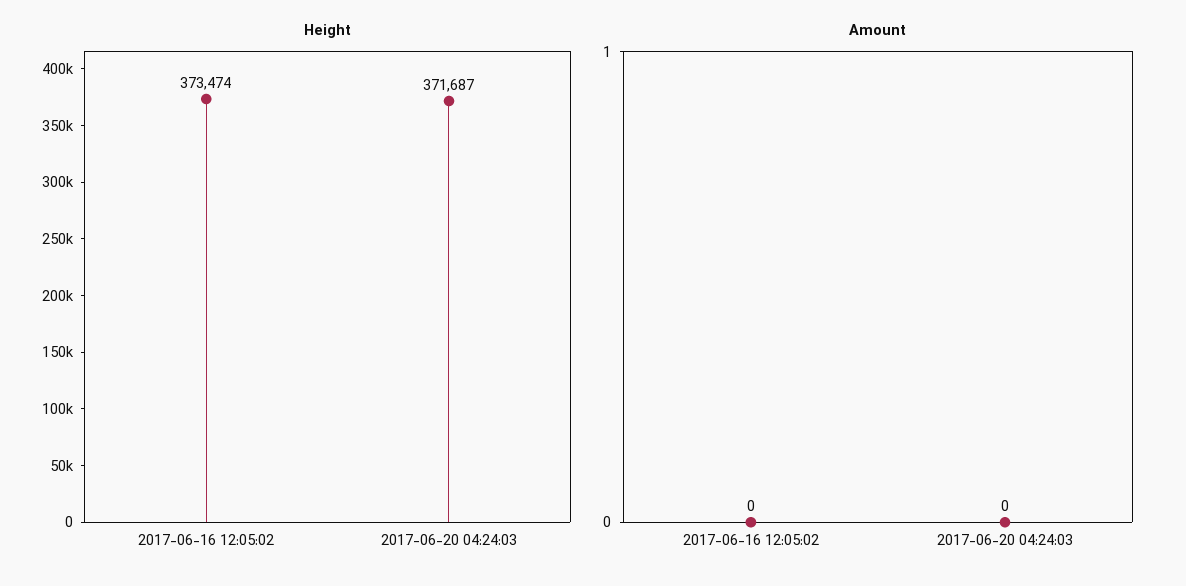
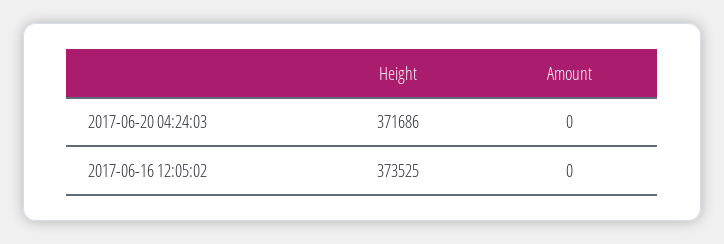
  {
    "Height": {
-     "2017-06-16 12:05:02": 373474,
+     "2017-06-16 12:05:02": 373525,
-     "2017-06-20 04:24:03": 371687
+     "2017-06-20 04:24:03": 371686
    },
    "Amount": {
      "2017-06-16 12:05:02": 0,
      "2017-06-20 04:24:03": 0
    }
  }

